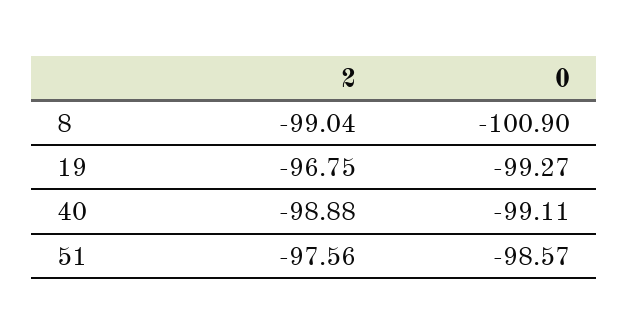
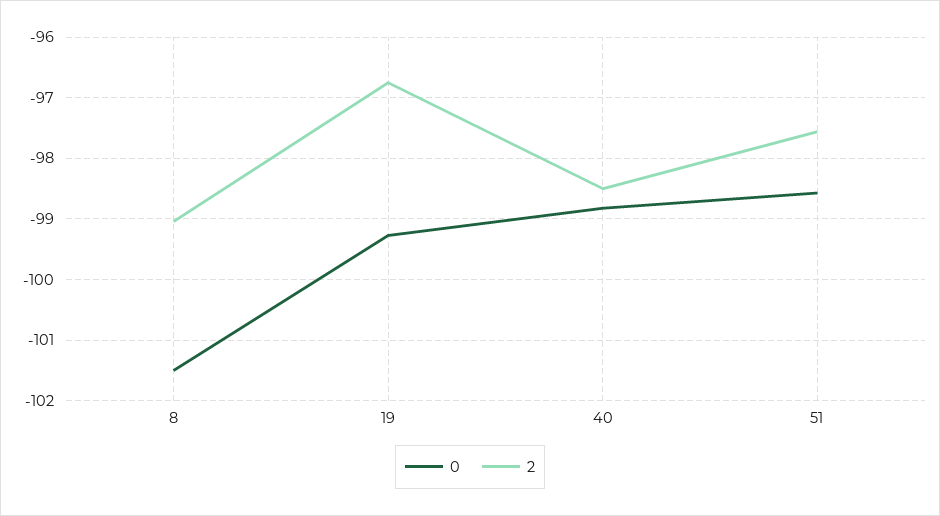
  {
    "2": {
      "8": -99.04,
      "19": -96.75,
-     "40": -98.88,
+     "40": -98.5,
      "51": -97.56
    },
    "0": {
-     "8": -100.9,
+     "8": -101.5,
      "19": -99.27,
-     "40": -99.11,
+     "40": -98.8,
      "51": -98.57
    }
  }

